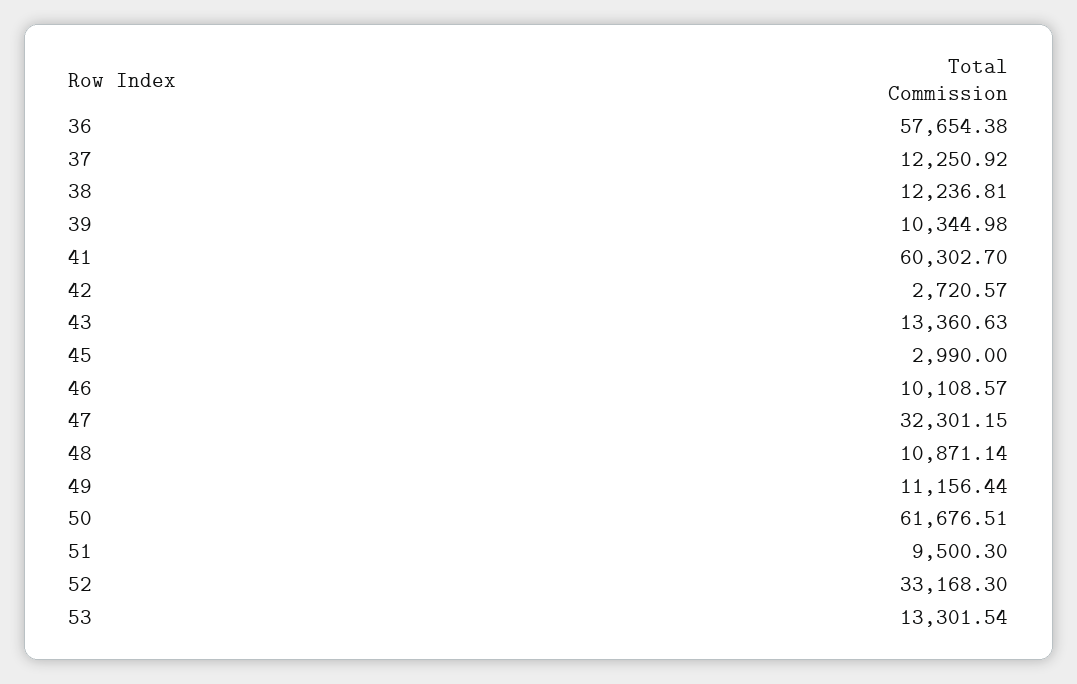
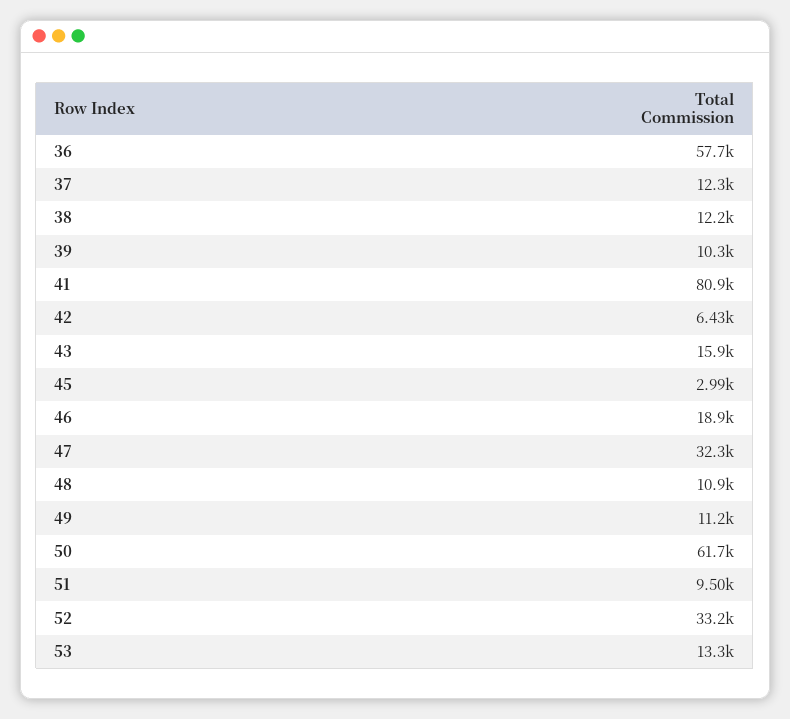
  {
    "36": 57654.38,
    "37": 12250.92,
    "38": 12236.81,
    "39": 10344.98,
-   "41": 60302.7,
+   "41": 80900,
-   "42": 2720.57,
+   "42": 6430,
-   "43": 13360.63,
+   "43": 15900,
    "45": 2990,
-   "46": 10108.57,
+   "46": 18900,
    "47": 32301.15,
    "48": 10871.14,
    "49": 11156.44,
    "50": 61676.51,
    "51": 9500.3,
    "52": 33168.3,
    "53": 13301.54
  }

